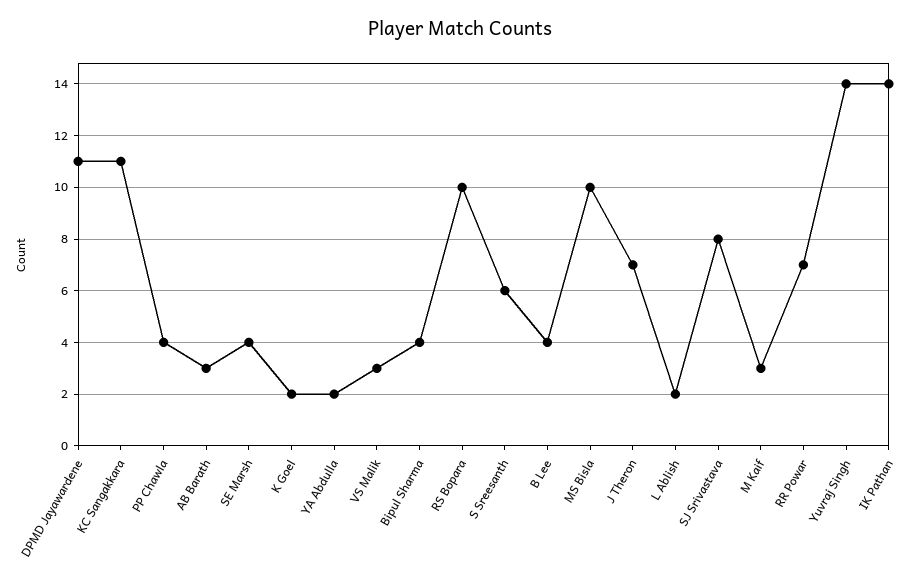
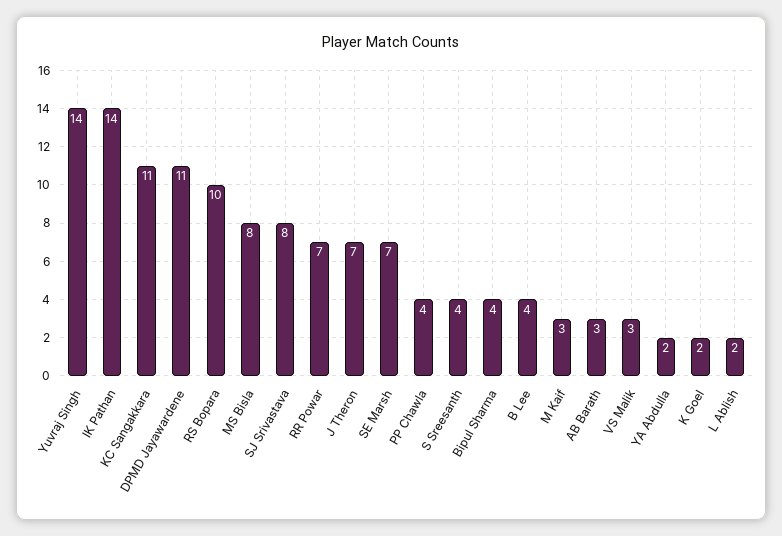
  {
    "DPMD Jayawardene": 11,
    "KC Sangakkara": 11,
    "PP Chawla": 4,
    "AB Barath": 3,
-   "SE Marsh": 4,
+   "SE Marsh": 7,
    "K Goel": 2,
    "YA Abdulla": 2,
    "VS Malik": 3,
    "Bipul Sharma": 4,
    "RS Bopara": 10,
-   "S Sreesanth": 6,
+   "S Sreesanth": 4,
    "B Lee": 4,
-   "MS Bisla": 10,
+   "MS Bisla": 8,
    "J Theron": 7,
    "L Ablish": 2,
    "SJ Srivastava": 8,
    "M Kaif": 3,
    "RR Powar": 7,
    "Yuvraj Singh": 14,
    "IK Pathan": 14
  }

